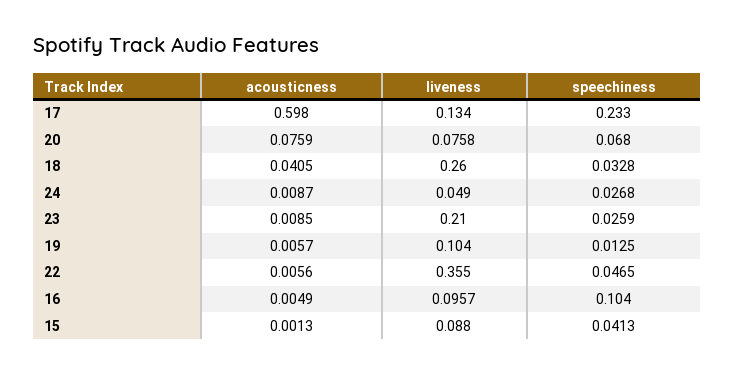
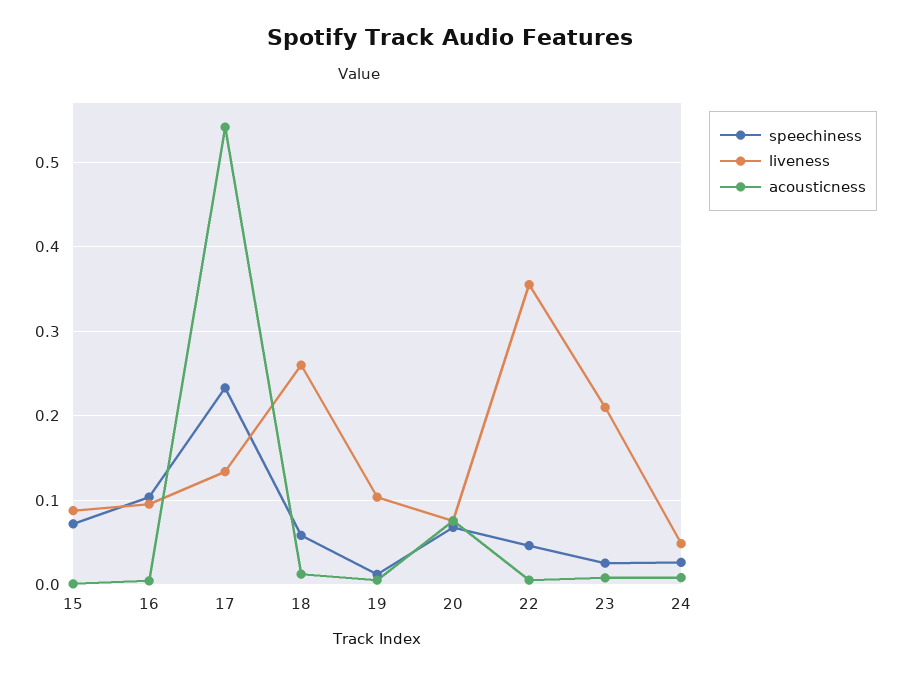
  {
    "acousticness": {
-     "17": 0.598,
+     "17": 0.54,
      "20": 0.0759,
-     "18": 0.0405,
+     "18": 0.01,
      "24": 0.0087,
      "23": 0.0085,
      "19": 0.0057,
      "22": 0.0056,
      "16": 0.0049,
      "15": 0.0013
    },
    "liveness": {
      "17": 0.134,
      "20": 0.0758,
      "18": 0.26,
      "24": 0.049,
      "23": 0.21,
      "19": 0.104,
      "22": 0.355,
      "16": 0.0957,
      "15": 0.088
    },
    "speechiness": {
      "17": 0.233,
      "20": 0.068,
-     "18": 0.0328,
+     "18": 0.06,
      "24": 0.0268,
      "23": 0.0259,
      "19": 0.0125,
      "22": 0.0465,
      "16": 0.104,
-     "15": 0.0413
+     "15": 0.07
    }
  }

